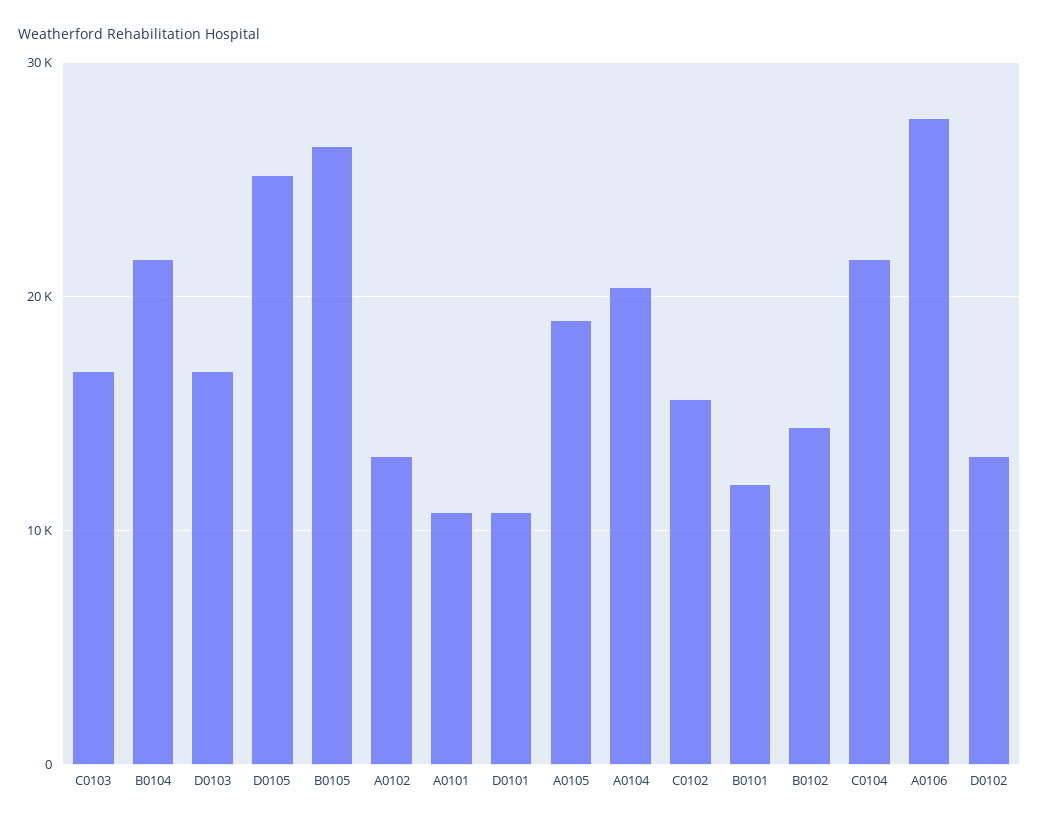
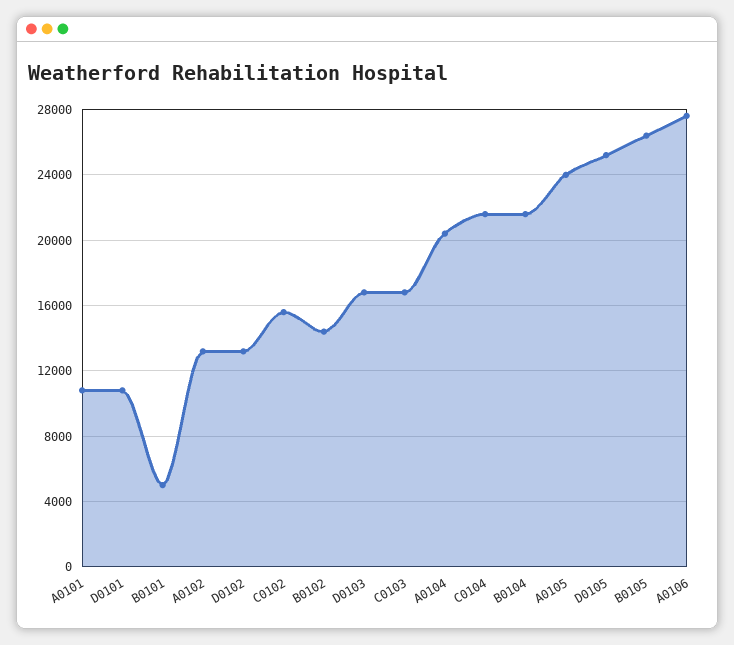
  {
    "C0103": 17000,
    "B0104": 21500,
    "D0103": 17000,
    "D0105": 25000,
    "B0105": 26500,
    "A0102": 13000,
    "A0101": 11000,
    "D0101": 11000,
-   "A0105": 19000,
+   "A0105": 24000,
    "A0104": 20500,
    "C0102": 15500,
-   "B0101": 12000,
+   "B0101": 5000,
    "B0102": 14500,
    "C0104": 21500,
    "A0106": 27500,
    "D0102": 13000
  }

